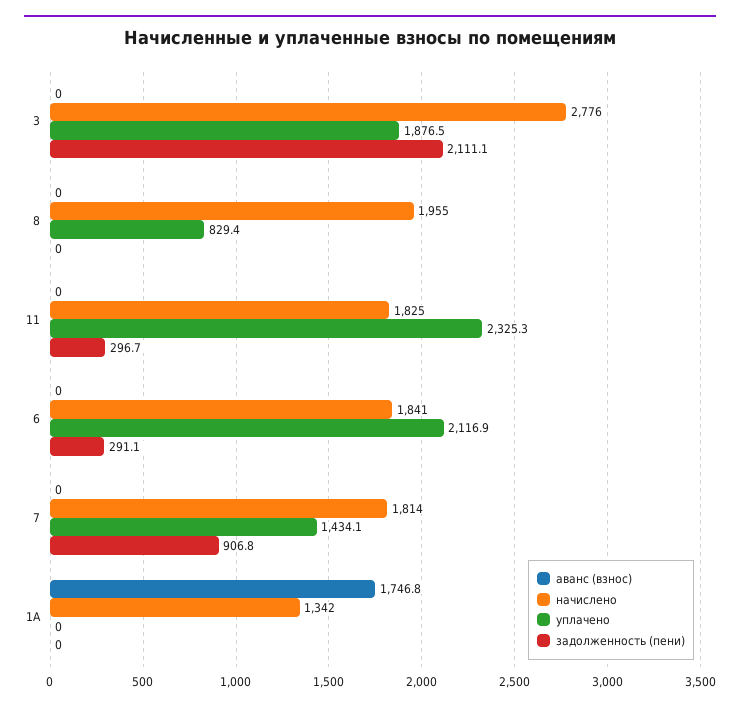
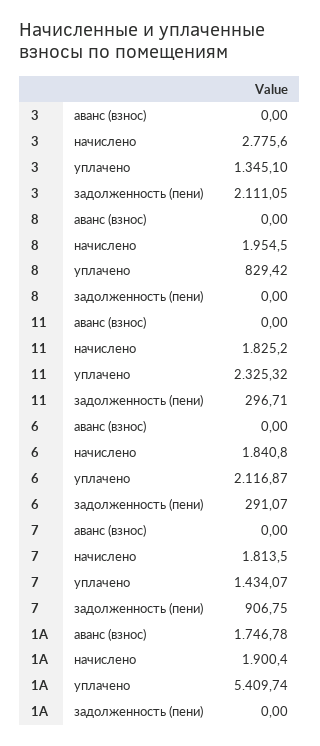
  {
    "аванс (взнос)": {
      "3": 0,
      "8": 0,
      "11": 0,
      "6": 0,
      "7": 0,
      "1А": 1746.78
    },
    "начислено": {
      "3": 2775.6,
      "8": 1954.5,
      "11": 1825.2,
      "6": 1840.8,
      "7": 1813.5,
-     "1А": 1342
+     "1А": 1900.4
    },
    "уплачено": {
-     "3": 1876.5,
+     "3": 1345.1,
      "8": 829.42,
      "11": 2325.32,
      "6": 2116.87,
      "7": 1434.07,
-     "1А": 0
+     "1А": 5409.74
    },
    "задолженность (пени)": {
      "3": 2111.05,
      "8": 0,
      "11": 296.71,
      "6": 291.07,
      "7": 906.75,
      "1А": 0
    }
  }

